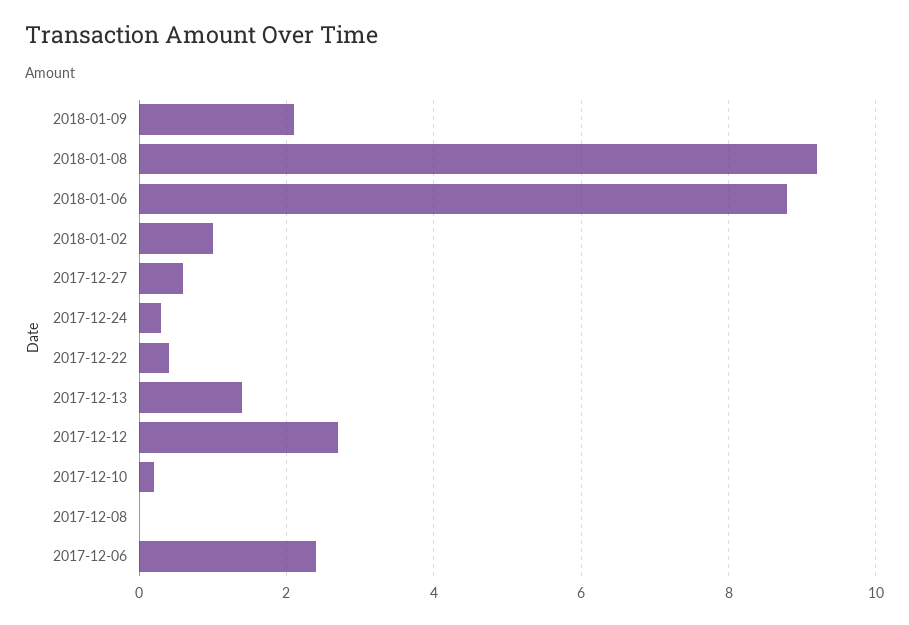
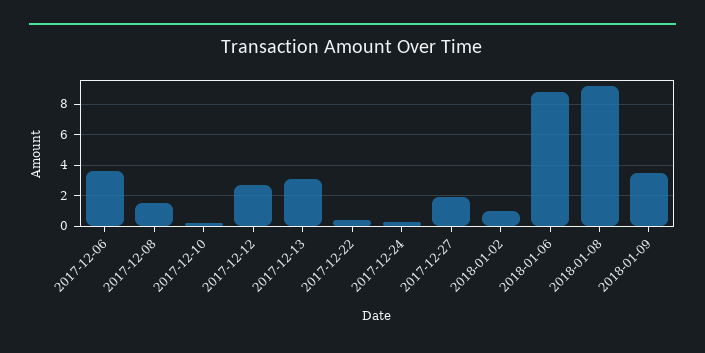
  {
-   "2018-01-09": 2,
+   "2018-01-09": 3.5,
    "2018-01-08": 9,
    "2018-01-06": 9,
    "2018-01-02": 1,
-   "2017-12-27": 0.5,
+   "2017-12-27": 2,
    "2017-12-24": 0.5,
    "2017-12-22": 0.5,
-   "2017-12-13": 1.5,
+   "2017-12-13": 3,
    "2017-12-12": 2.5,
    "2017-12-10": 0,
-   "2017-12-08": 0,
+   "2017-12-08": 1.5,
-   "2017-12-06": 2.5
+   "2017-12-06": 3.5
  }

